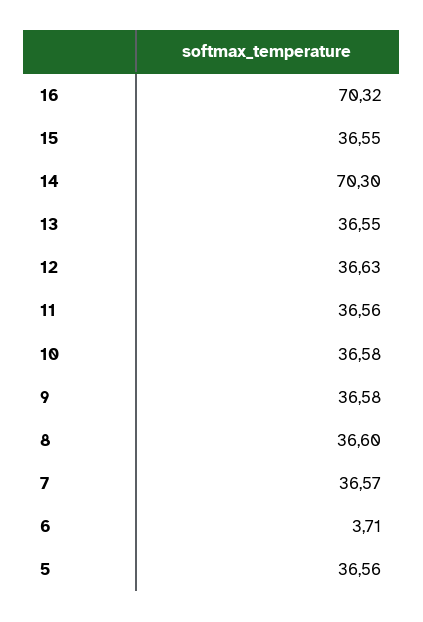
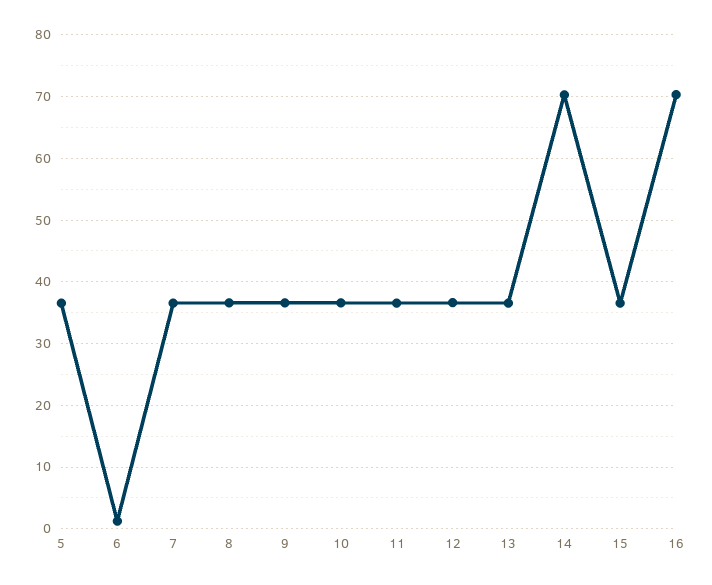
  {
    "16": 70.32,
    "15": 36.55,
    "14": 70.3,
    "13": 36.55,
    "12": 36.63,
    "11": 36.56,
    "10": 36.58,
    "9": 36.58,
    "8": 36.6,
    "7": 36.57,
-   "6": 3.71,
+   "6": 1,
    "5": 36.56
  }

